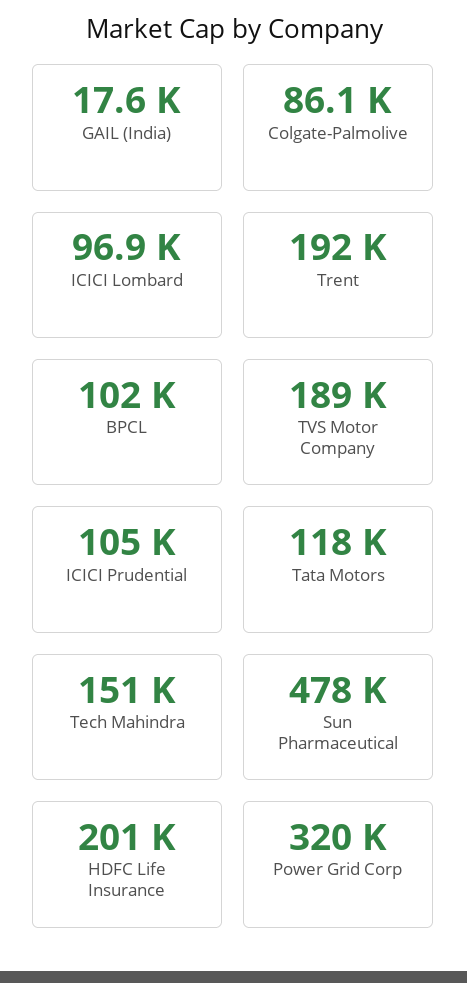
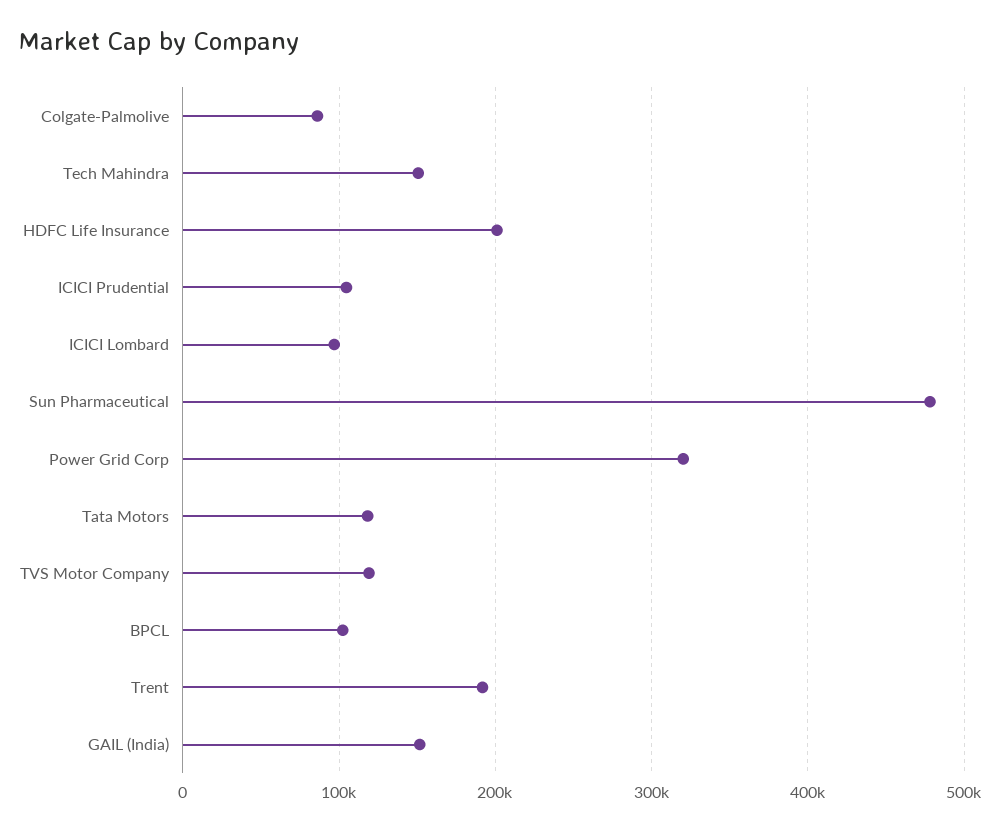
  {
-   "GAIL (India)": 17600,
+   "GAIL (India)": 150000,
    "Colgate-Palmolive": 86100,
    "ICICI Lombard": 96900,
    "Trent": 192000,
    "BPCL": 102000,
-   "TVS Motor Company": 189000,
+   "TVS Motor Company": 120000,
    "ICICI Prudential": 105000,
    "Tata Motors": 118000,
    "Tech Mahindra": 151000,
    "Sun Pharmaceutical": 478000,
    "HDFC Life Insurance": 201000,
    "Power Grid Corp": 320000
  }

